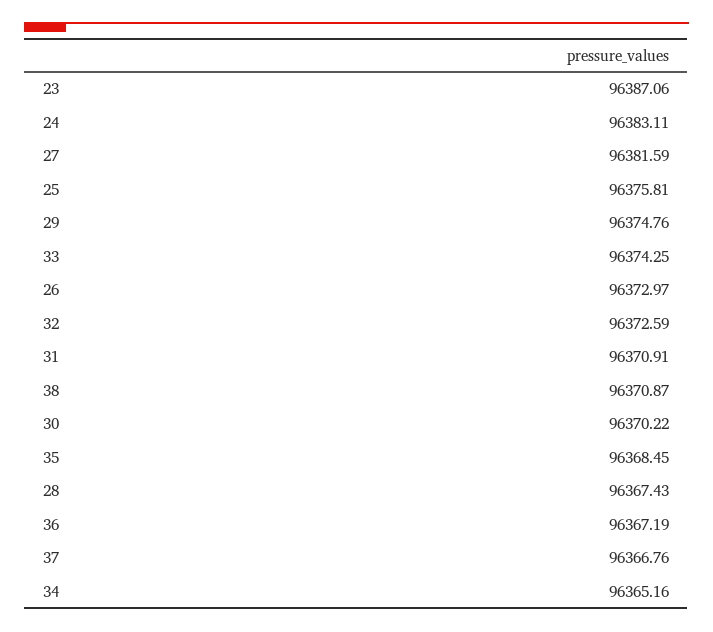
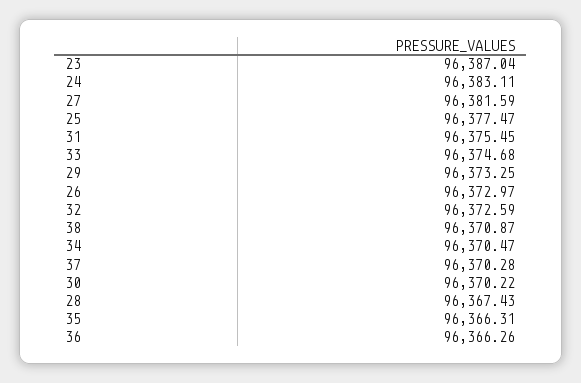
  {
-   "23": 96387.06,
+   "23": 96387.04,
    "24": 96383.11,
    "27": 96381.59,
-   "25": 96375.81,
+   "25": 96377.47,
-   "29": 96374.76,
+   "29": 96373.25,
-   "33": 96374.25,
+   "33": 96374.68,
    "26": 96372.97,
    "32": 96372.59,
-   "31": 96370.91,
+   "31": 96375.45,
    "38": 96370.87,
    "30": 96370.22,
-   "35": 96368.45,
+   "35": 96366.31,
    "28": 96367.43,
-   "36": 96367.19,
+   "36": 96366.26,
-   "37": 96366.76,
+   "37": 96370.28,
-   "34": 96365.16
+   "34": 96370.47
  }

